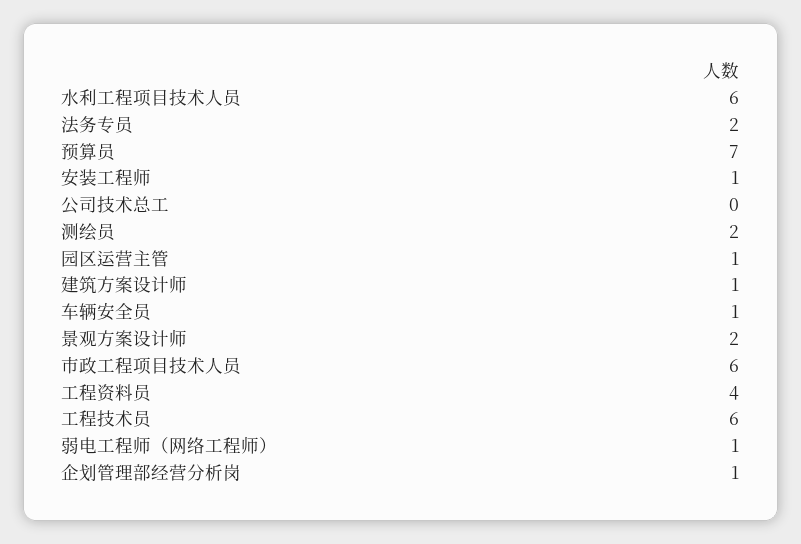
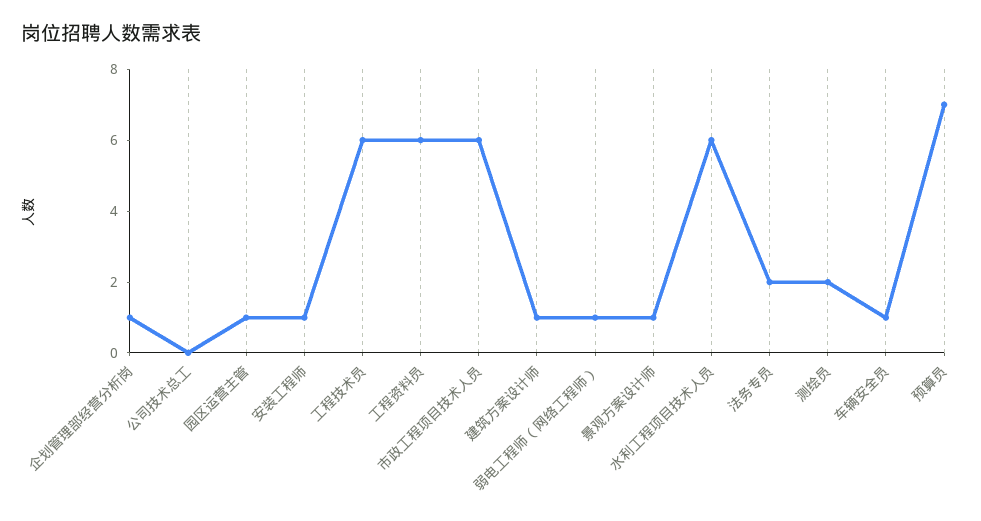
  {
    "水利工程项目技术人员": 6,
    "法务专员": 2,
    "预算员": 7,
    "安装工程师": 1,
    "公司技术总工": 0,
    "测绘员": 2,
    "园区运营主管": 1,
    "建筑方案设计师": 1,
    "车辆安全员": 1,
-   "景观方案设计师": 2,
+   "景观方案设计师": 1,
    "市政工程项目技术人员": 6,
-   "工程资料员": 4,
+   "工程资料员": 6,
    "工程技术员": 6,
    "弱电工程师（网络工程师）": 1,
    "企划管理部经营分析岗": 1
  }

